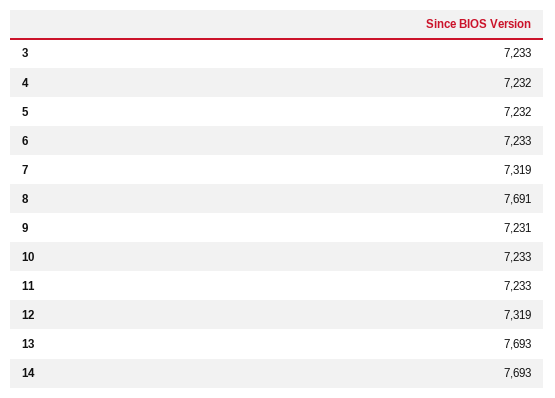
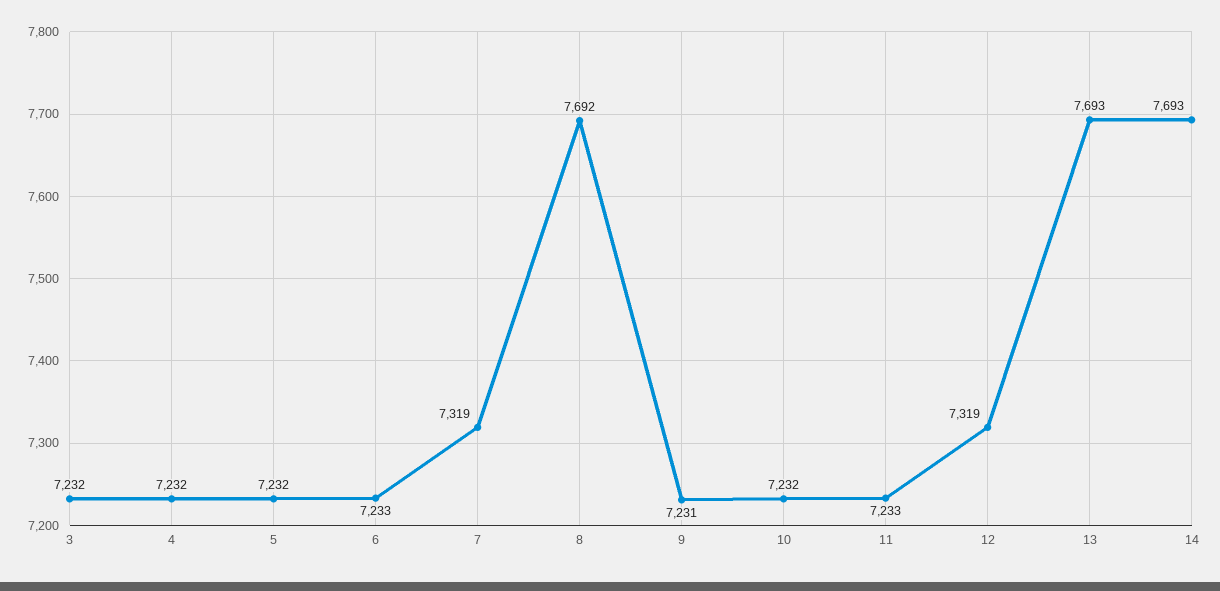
  {
-   "3": 7233,
+   "3": 7232,
    "4": 7232,
    "5": 7232,
    "6": 7233,
    "7": 7319,
-   "8": 7691,
+   "8": 7692,
    "9": 7231,
-   "10": 7233,
+   "10": 7232,
    "11": 7233,
    "12": 7319,
    "13": 7693,
    "14": 7693
  }

